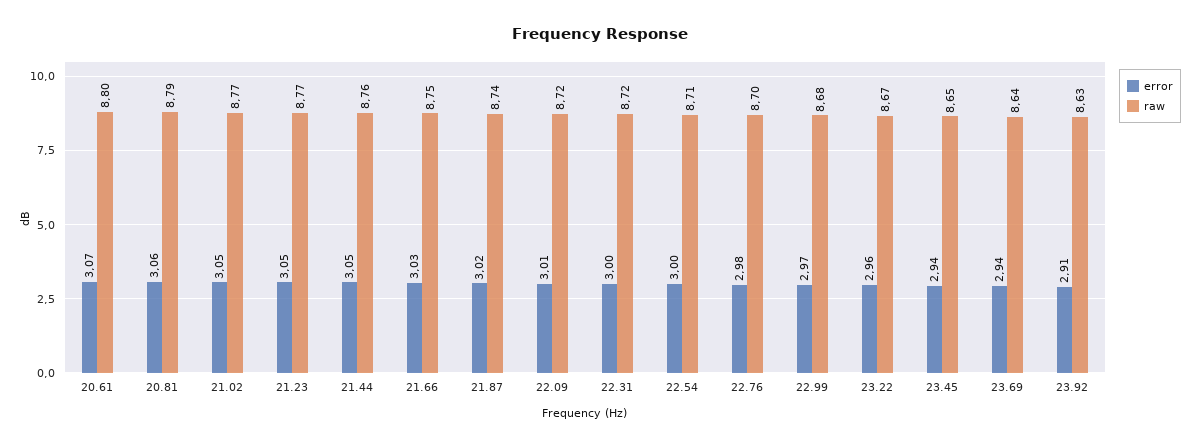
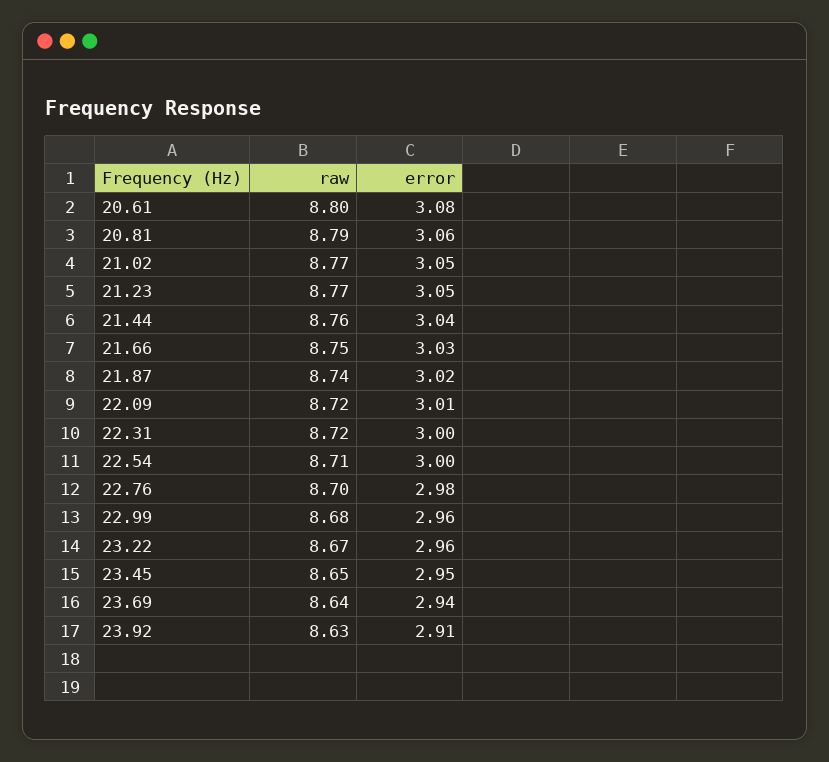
  {
    "error": {
-     "20.61": 3.07,
+     "20.61": 3.08,
      "20.81": 3.06,
      "21.02": 3.05,
      "21.23": 3.05,
-     "21.44": 3.05,
+     "21.44": 3.04,
      "21.66": 3.03,
      "21.87": 3.02,
      "22.09": 3.01,
      "22.31": 3,
      "22.54": 3,
      "22.76": 2.98,
-     "22.99": 2.97,
+     "22.99": 2.96,
      "23.22": 2.96,
-     "23.45": 2.94,
+     "23.45": 2.95,
      "23.69": 2.94,
      "23.92": 2.91
    },
    "raw": {
      "20.61": 8.8,
      "20.81": 8.79,
      "21.02": 8.77,
      "21.23": 8.77,
      "21.44": 8.76,
      "21.66": 8.75,
      "21.87": 8.74,
      "22.09": 8.72,
      "22.31": 8.72,
      "22.54": 8.71,
      "22.76": 8.7,
      "22.99": 8.68,
      "23.22": 8.67,
      "23.45": 8.65,
      "23.69": 8.64,
      "23.92": 8.63
    }
  }

